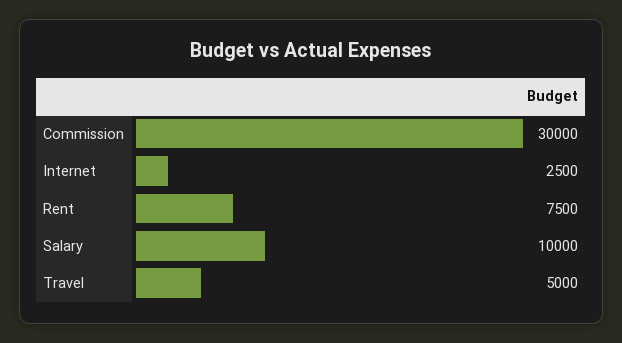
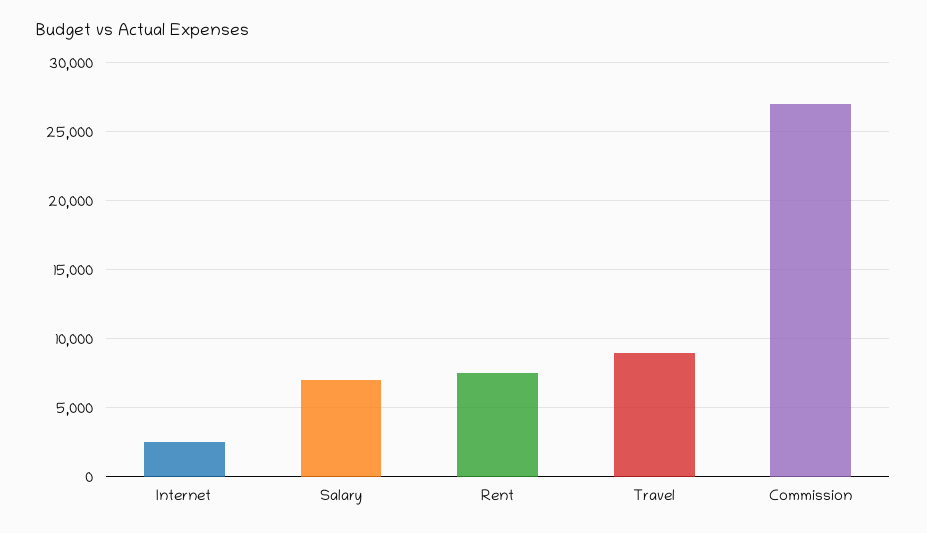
  {
-   "Commission": 30000,
+   "Commission": 27000,
    "Internet": 2500,
    "Rent": 7500,
-   "Salary": 10000,
+   "Salary": 7000,
-   "Travel": 5000
+   "Travel": 9000
  }

